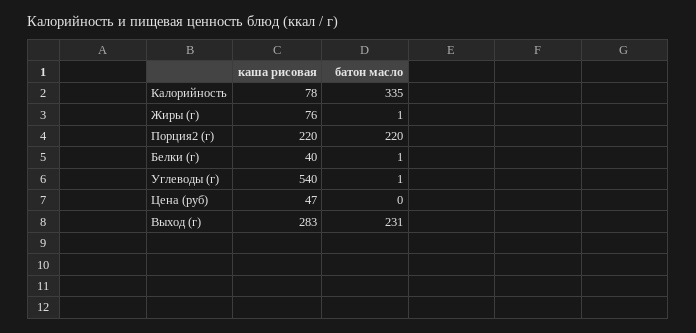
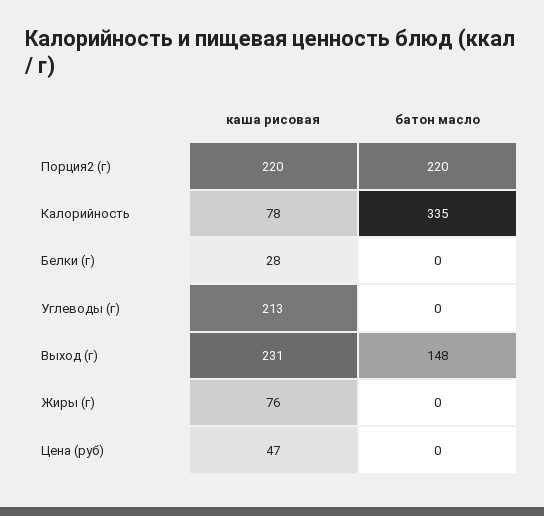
  {
    "каша рисовая": {
      "Калорийность": 78,
      "Жиры (г)": 76,
      "Порция2 (г)": 220,
-     "Белки (г)": 40,
+     "Белки (г)": 28,
-     "Углеводы (г)": 540,
+     "Углеводы (г)": 213,
      "Цена (руб)": 47,
-     "Выход (г)": 283
+     "Выход (г)": 231
    },
    "батон масло": {
      "Калорийность": 335,
-     "Жиры (г)": 1,
+     "Жиры (г)": 0,
      "Порция2 (г)": 220,
-     "Белки (г)": 1,
+     "Белки (г)": 0,
-     "Углеводы (г)": 1,
+     "Углеводы (г)": 0,
      "Цена (руб)": 0,
-     "Выход (г)": 231
+     "Выход (г)": 148
    }
  }

